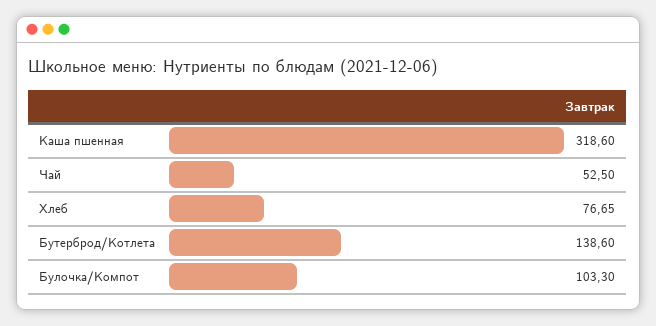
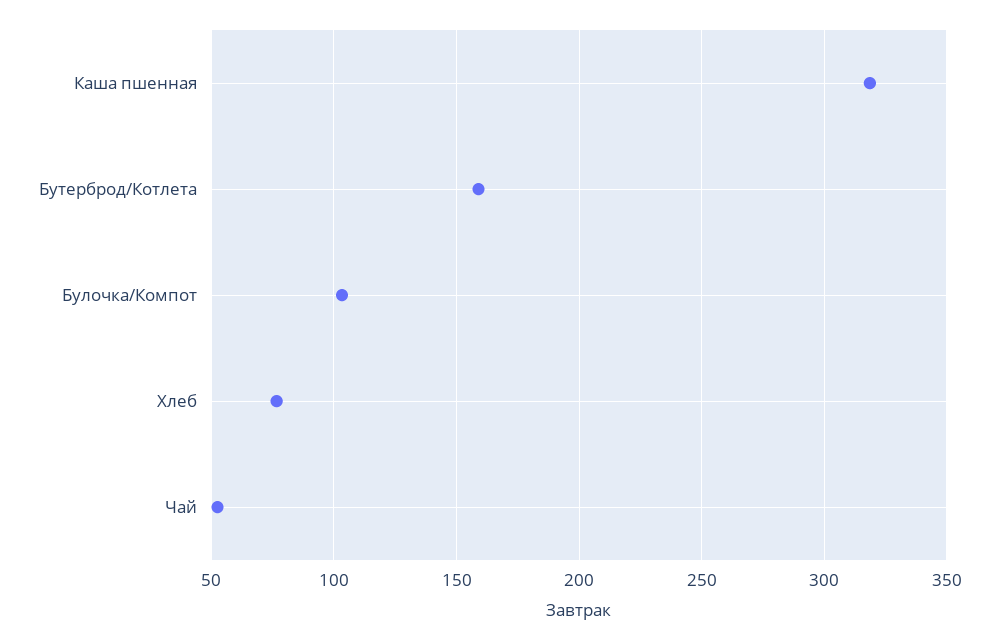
  {
    "Каша пшенная": 318.6,
    "Чай": 52.5,
    "Хлеб": 76.65,
-   "Бутерброд/Котлета": 138.6,
+   "Бутерброд/Котлета": 160,
    "Булочка/Компот": 103.3
  }

